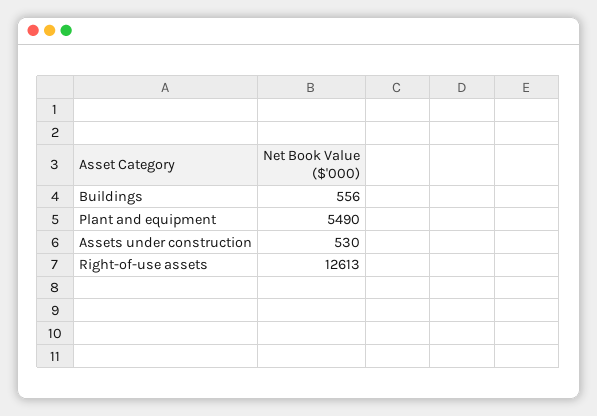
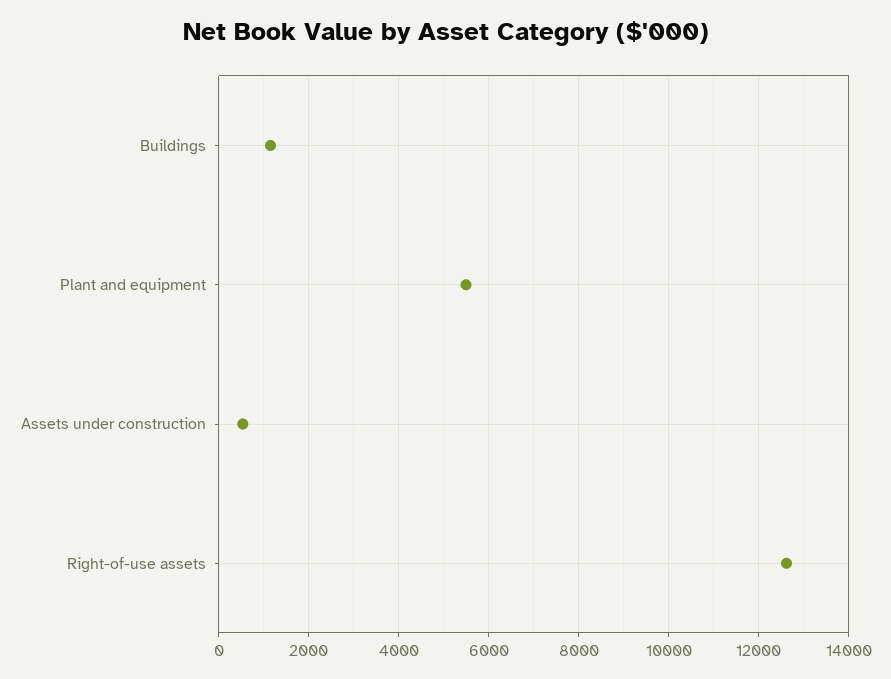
  {
-   "Buildings": 556,
+   "Buildings": 1200,
    "Plant and equipment": 5490,
    "Assets under construction": 530,
    "Right-of-use assets": 12613
  }

